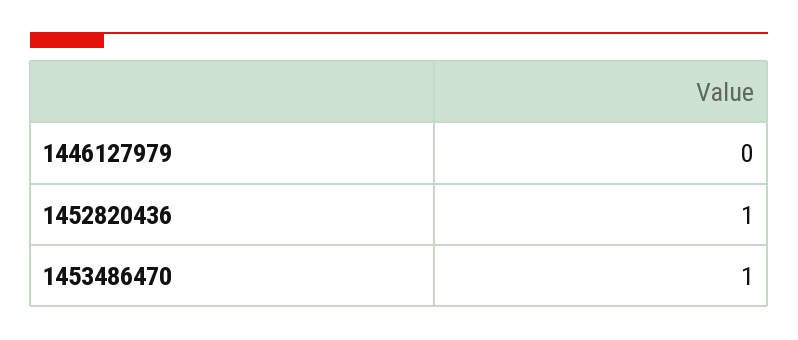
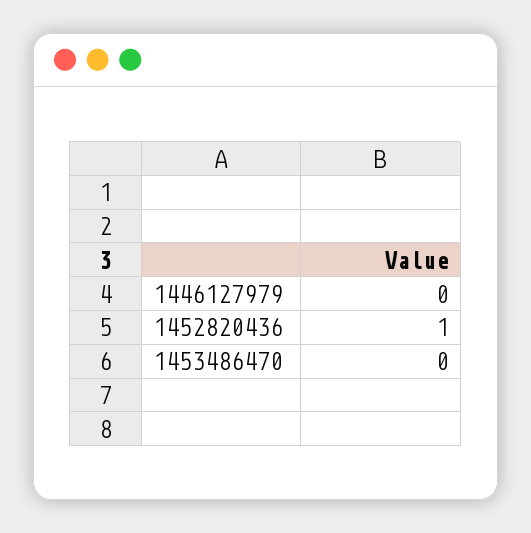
  {
    "1446127979": 0,
    "1452820436": 1,
-   "1453486470": 1
+   "1453486470": 0
  }

